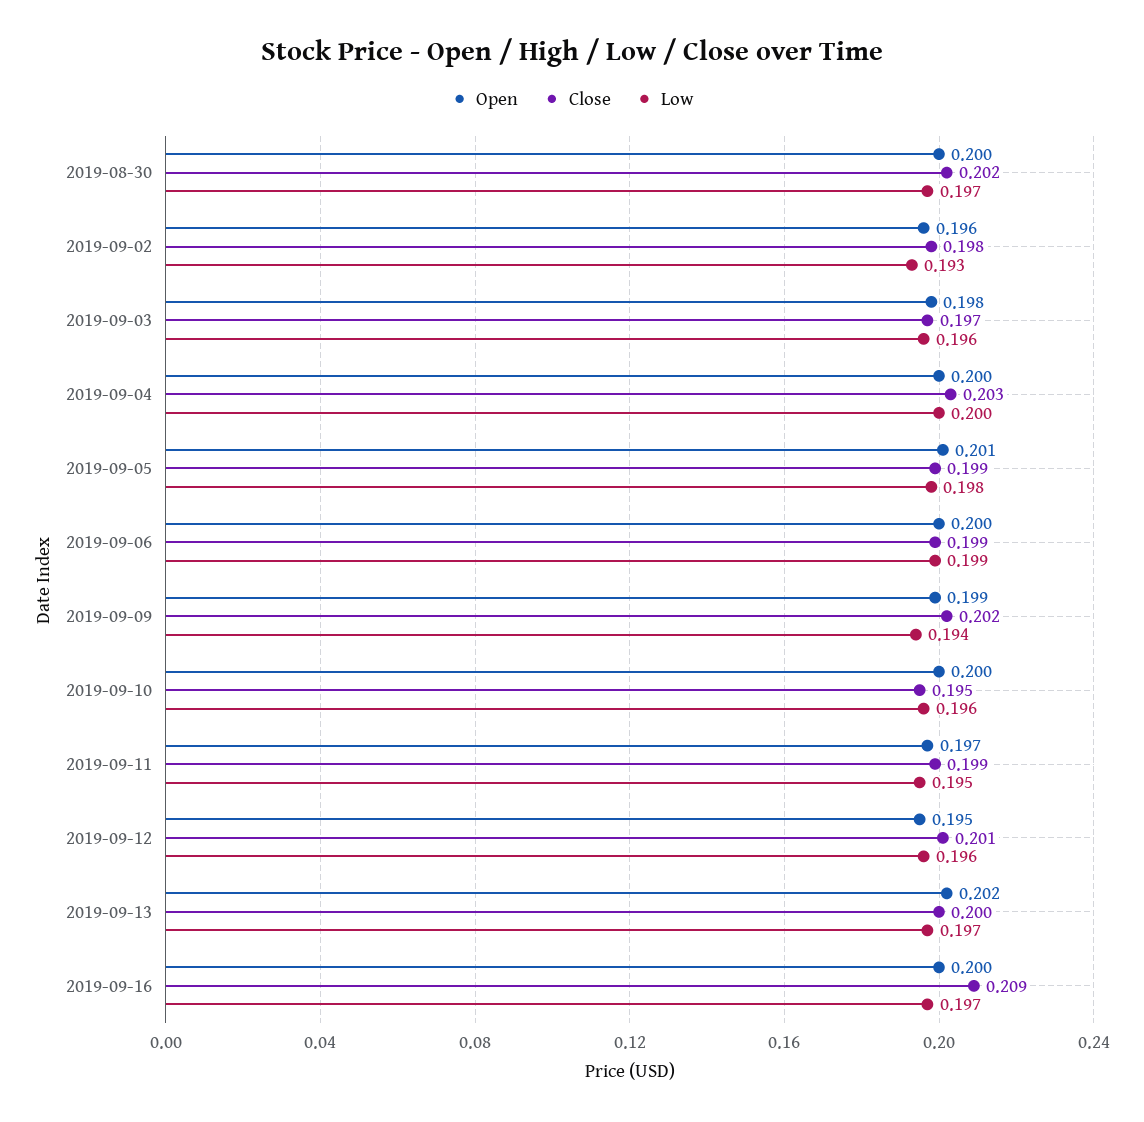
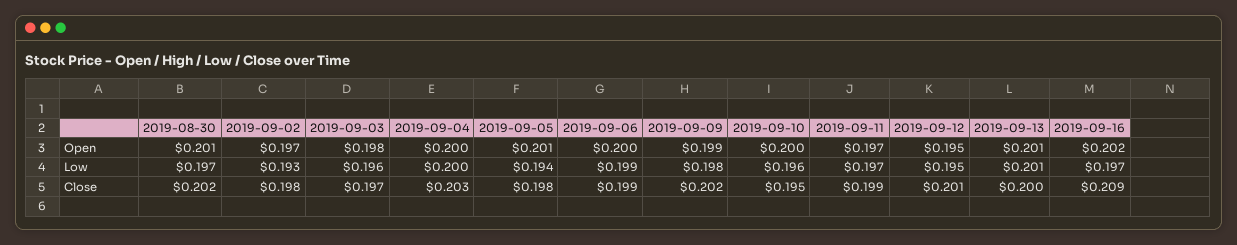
  {
    "Open": {
-     "2019-08-30": 0.2,
+     "2019-08-30": 0.201,
-     "2019-09-02": 0.196,
+     "2019-09-02": 0.197,
      "2019-09-03": 0.198,
      "2019-09-04": 0.2,
      "2019-09-05": 0.201,
      "2019-09-06": 0.2,
      "2019-09-09": 0.199,
      "2019-09-10": 0.2,
      "2019-09-11": 0.197,
      "2019-09-12": 0.195,
-     "2019-09-13": 0.202,
+     "2019-09-13": 0.201,
-     "2019-09-16": 0.2
+     "2019-09-16": 0.202
    },
    "Close": {
      "2019-08-30": 0.202,
      "2019-09-02": 0.198,
      "2019-09-03": 0.197,
      "2019-09-04": 0.203,
-     "2019-09-05": 0.199,
+     "2019-09-05": 0.198,
      "2019-09-06": 0.199,
      "2019-09-09": 0.202,
      "2019-09-10": 0.195,
      "2019-09-11": 0.199,
      "2019-09-12": 0.201,
      "2019-09-13": 0.2,
      "2019-09-16": 0.209
    },
    "Low": {
      "2019-08-30": 0.197,
      "2019-09-02": 0.193,
      "2019-09-03": 0.196,
      "2019-09-04": 0.2,
-     "2019-09-05": 0.198,
+     "2019-09-05": 0.194,
      "2019-09-06": 0.199,
-     "2019-09-09": 0.194,
+     "2019-09-09": 0.198,
      "2019-09-10": 0.196,
-     "2019-09-11": 0.195,
+     "2019-09-11": 0.197,
-     "2019-09-12": 0.196,
+     "2019-09-12": 0.195,
-     "2019-09-13": 0.197,
+     "2019-09-13": 0.201,
      "2019-09-16": 0.197
    }
  }

